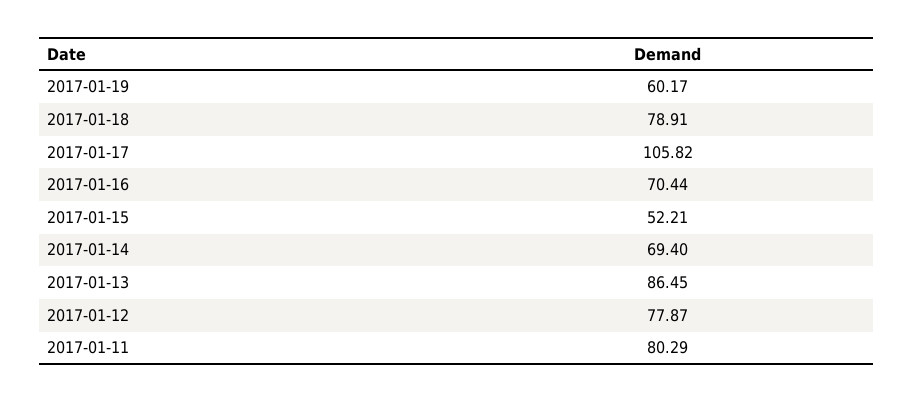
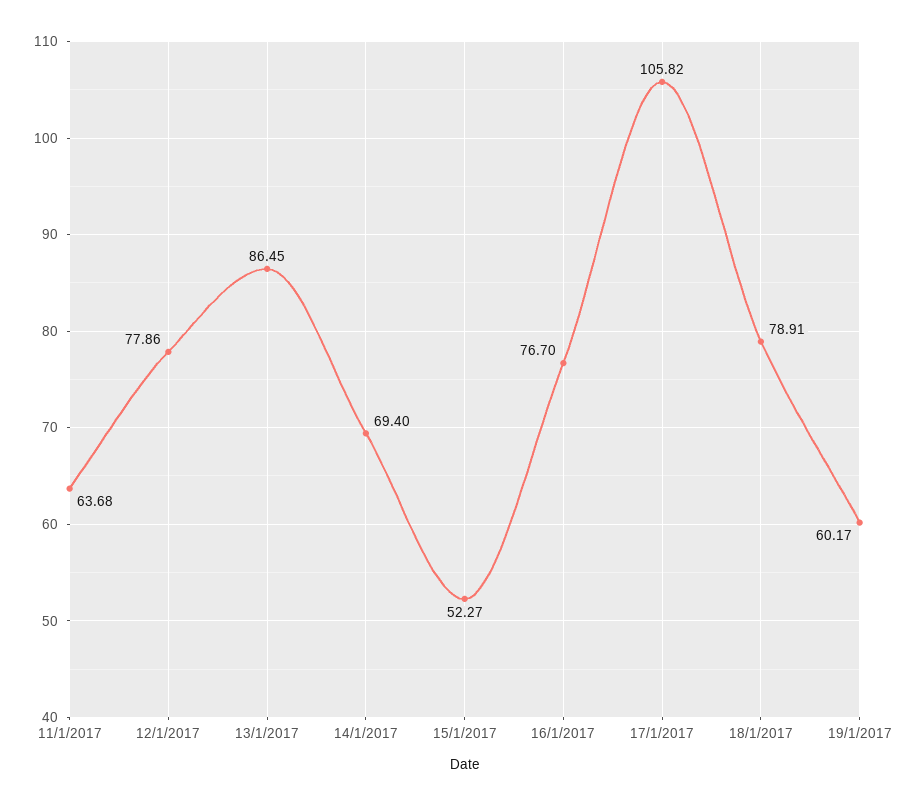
  {
    "2017-01-19": 60.17,
    "2017-01-18": 78.91,
    "2017-01-17": 105.82,
-   "2017-01-16": 70.44,
+   "2017-01-16": 76.7,
-   "2017-01-15": 52.21,
+   "2017-01-15": 52.27,
    "2017-01-14": 69.4,
    "2017-01-13": 86.45,
-   "2017-01-12": 77.87,
+   "2017-01-12": 77.86,
-   "2017-01-11": 80.29
+   "2017-01-11": 63.68
  }

